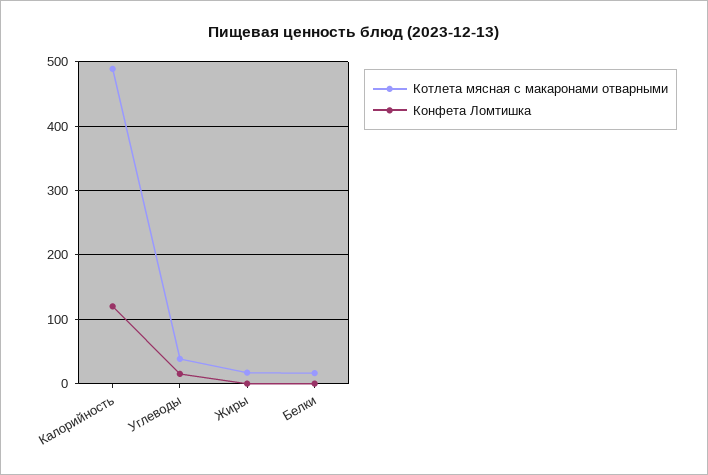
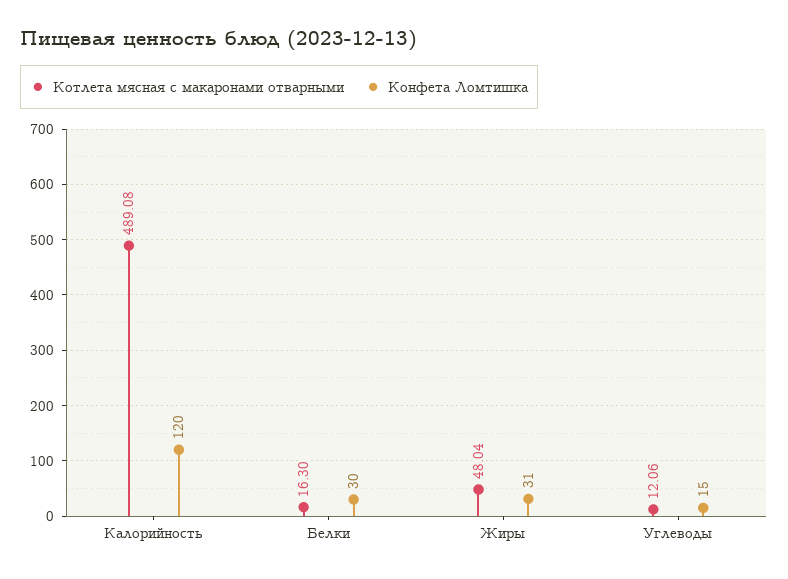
  {
    "Котлета мясная с макаронами отварными": {
      "Калорийность": 489.08,
-     "Углеводы": 40,
+     "Углеводы": 12.06,
-     "Жиры": 20,
+     "Жиры": 48.04,
      "Белки": 16.3
    },
    "Конфета Ломтишка": {
      "Калорийность": 120,
      "Углеводы": 15,
-     "Жиры": 0,
+     "Жиры": 31,
-     "Белки": 0
+     "Белки": 30
    }
  }

